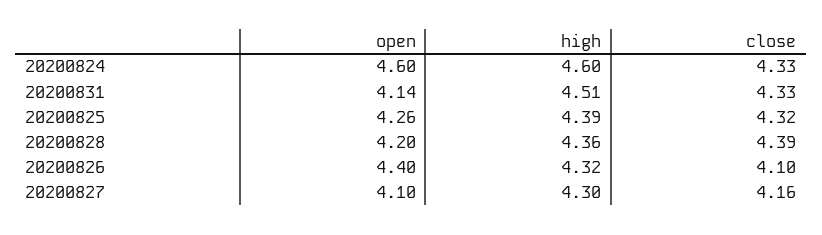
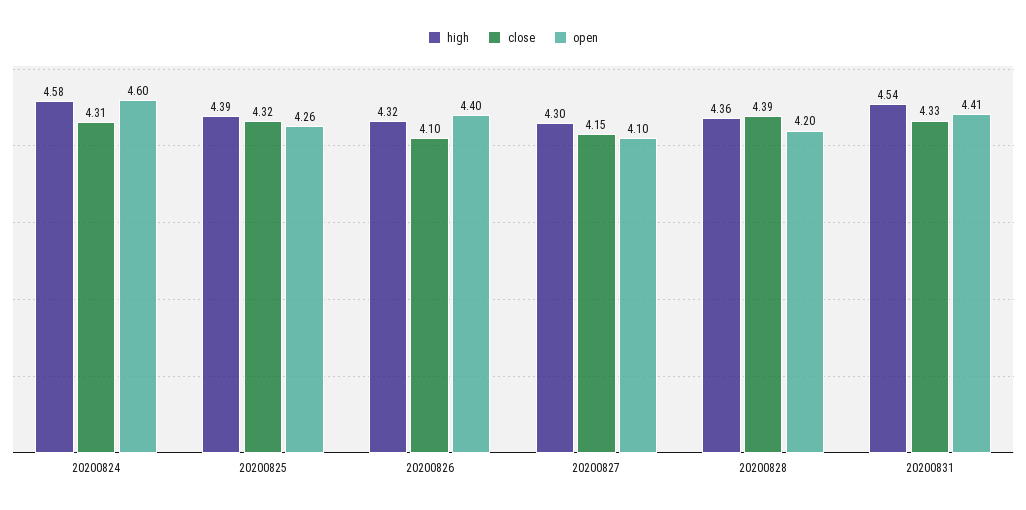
  {
    "open": {
      "20200824": 4.6,
-     "20200831": 4.14,
+     "20200831": 4.41,
      "20200825": 4.26,
      "20200828": 4.2,
      "20200826": 4.4,
      "20200827": 4.1
    },
    "high": {
-     "20200824": 4.6,
+     "20200824": 4.58,
-     "20200831": 4.51,
+     "20200831": 4.54,
      "20200825": 4.39,
      "20200828": 4.36,
      "20200826": 4.32,
      "20200827": 4.3
    },
    "close": {
-     "20200824": 4.33,
+     "20200824": 4.31,
      "20200831": 4.33,
      "20200825": 4.32,
      "20200828": 4.39,
      "20200826": 4.1,
-     "20200827": 4.16
+     "20200827": 4.15
    }
  }

